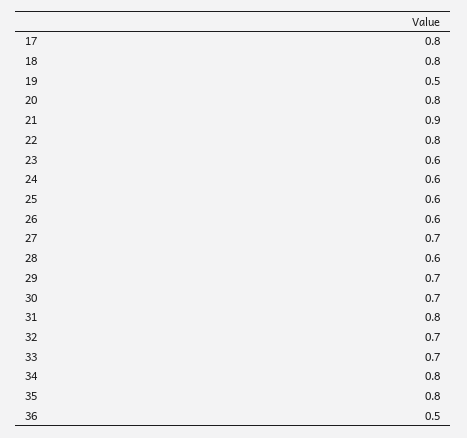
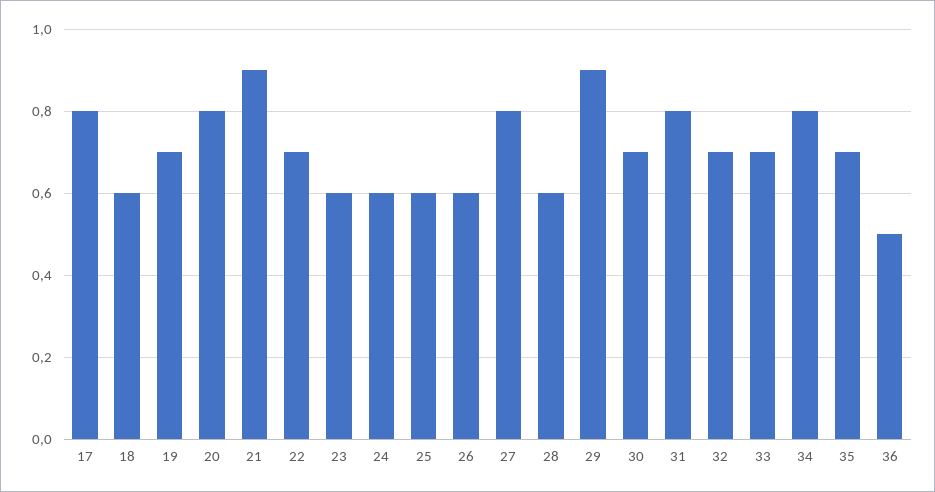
  {
    "17": 0.8,
-   "18": 0.8,
+   "18": 0.6,
-   "19": 0.5,
+   "19": 0.7,
    "20": 0.8,
    "21": 0.9,
-   "22": 0.8,
+   "22": 0.7,
    "23": 0.6,
    "24": 0.6,
    "25": 0.6,
    "26": 0.6,
-   "27": 0.7,
+   "27": 0.8,
    "28": 0.6,
-   "29": 0.7,
+   "29": 0.9,
    "30": 0.7,
    "31": 0.8,
    "32": 0.7,
    "33": 0.7,
    "34": 0.8,
-   "35": 0.8,
+   "35": 0.7,
    "36": 0.5
  }

